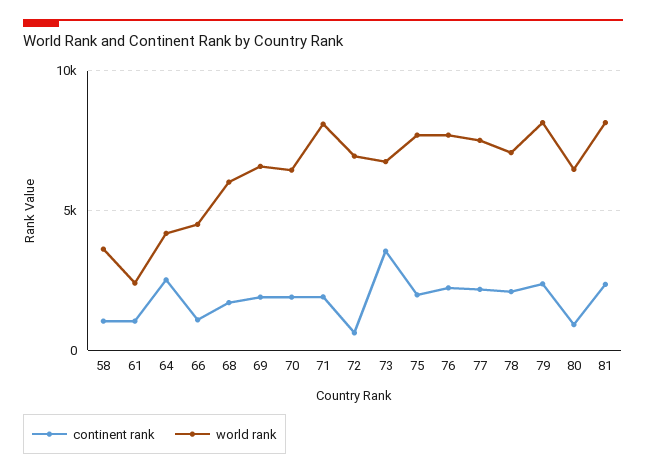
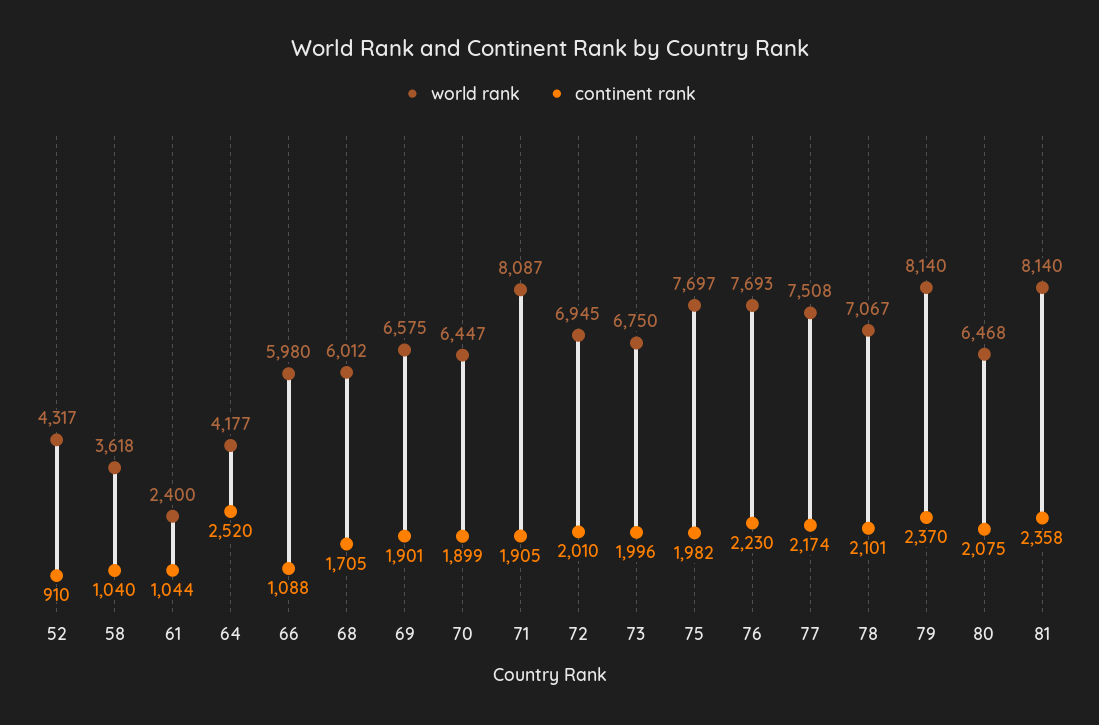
  {
    "continent rank": {
      "58": 1040,
      "61": 1044,
      "64": 2520,
      "66": 1088,
      "68": 1705,
      "69": 1901,
      "70": 1899,
      "71": 1905,
-     "72": 500,
+     "72": 2010,
-     "73": 3500,
+     "73": 1996,
      "75": 1982,
      "76": 2230,
      "77": 2174,
      "78": 2101,
      "79": 2370,
-     "80": 1000,
+     "80": 2075,
-     "81": 2358
+     "81": 2358,
+     "52": 910
    },
    "world rank": {
      "58": 3618,
      "61": 2400,
      "64": 4177,
-     "66": 4500,
+     "66": 5980,
      "68": 6012,
      "69": 6575,
      "70": 6447,
      "71": 8087,
      "72": 6945,
      "73": 6750,
      "75": 7697,
      "76": 7693,
      "77": 7508,
      "78": 7067,
      "79": 8140,
      "80": 6468,
-     "81": 8140
+     "81": 8140,
+     "52": 4317
    }
  }

